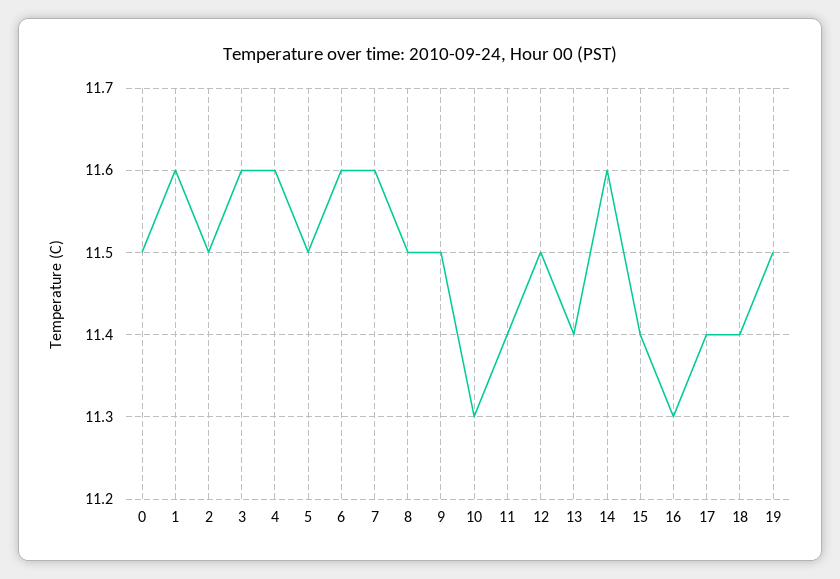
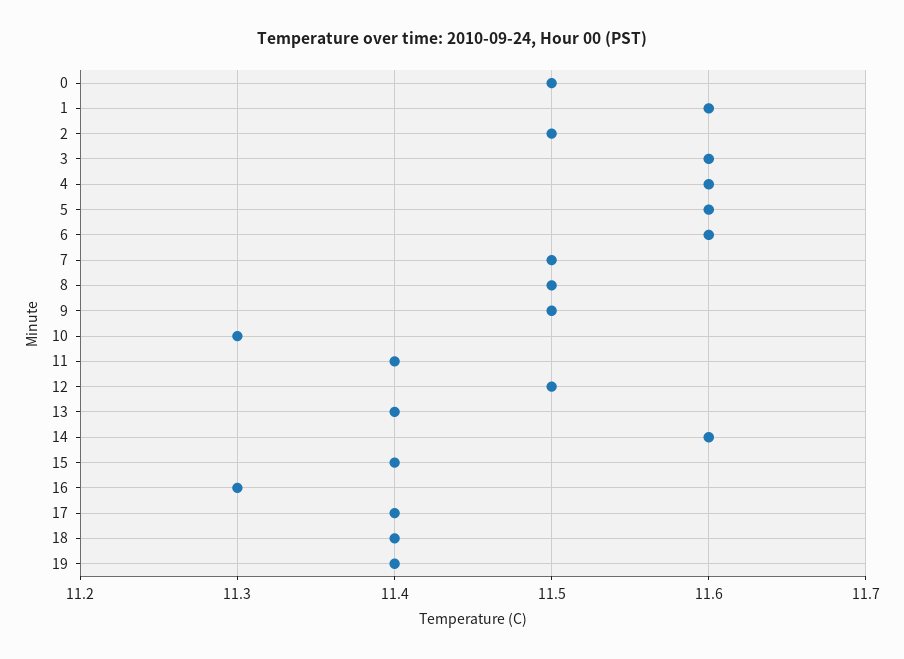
  {
    "0": 11.5,
    "1": 11.6,
    "2": 11.5,
    "3": 11.6,
    "4": 11.6,
-   "5": 11.5,
+   "5": 11.6,
    "6": 11.6,
-   "7": 11.6,
+   "7": 11.5,
    "8": 11.5,
    "9": 11.5,
    "10": 11.3,
    "11": 11.4,
    "12": 11.5,
    "13": 11.4,
    "14": 11.6,
    "15": 11.4,
    "16": 11.3,
    "17": 11.4,
    "18": 11.4,
-   "19": 11.5
+   "19": 11.4
  }

